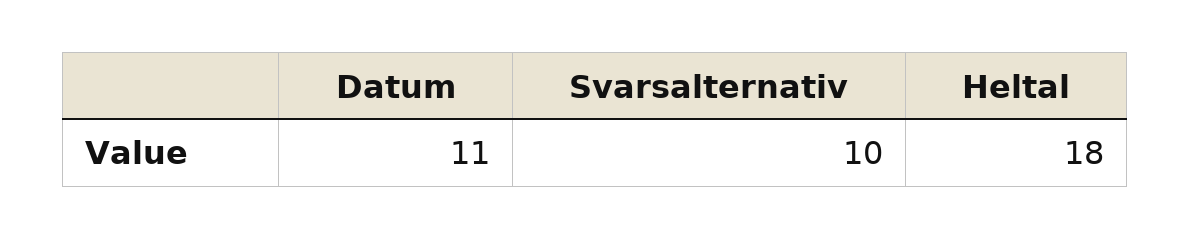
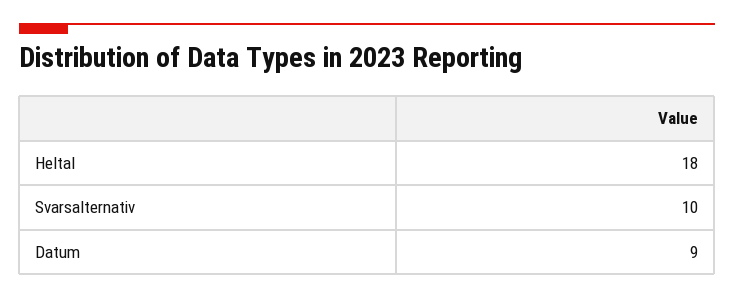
  {
-   "Datum": 11,
+   "Datum": 9,
    "Svarsalternativ": 10,
    "Heltal": 18
  }

